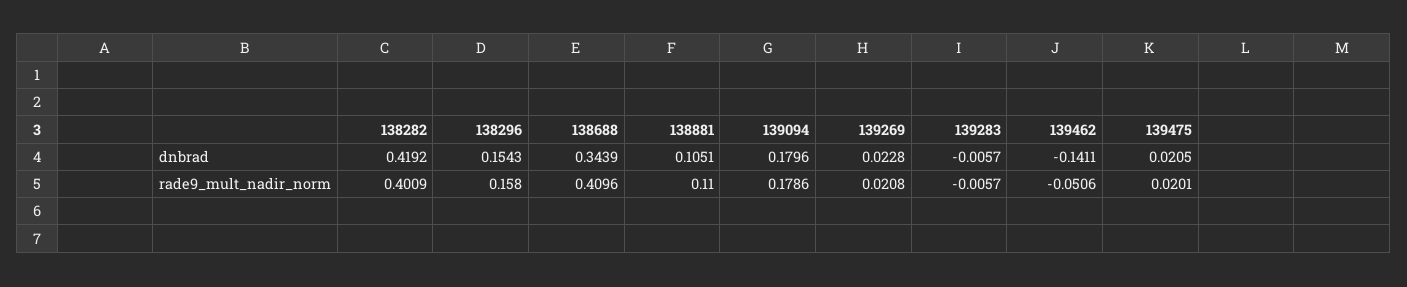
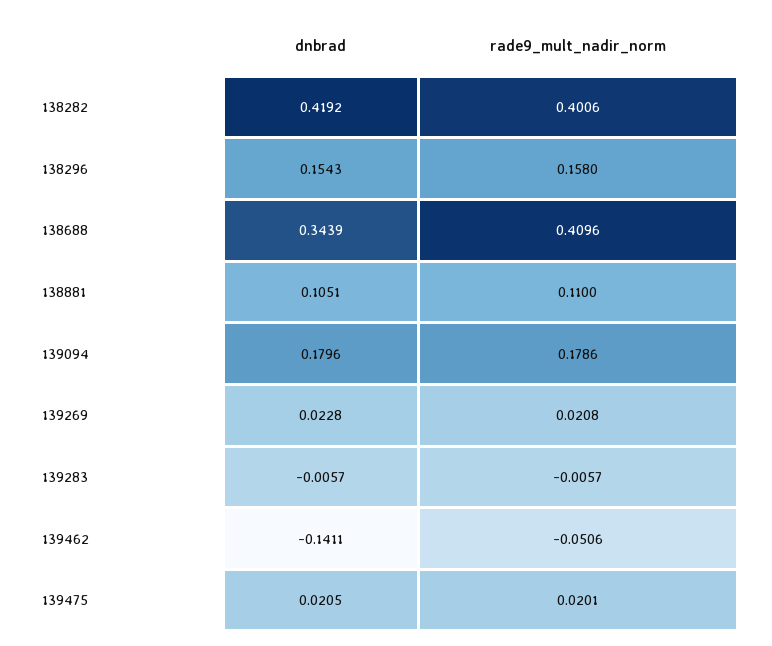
  {
    "138282": {
      "dnbrad": 0.4192,
-     "rade9_mult_nadir_norm": 0.4009
+     "rade9_mult_nadir_norm": 0.4006
    },
    "138296": {
      "dnbrad": 0.1543,
      "rade9_mult_nadir_norm": 0.158
    },
    "138688": {
      "dnbrad": 0.3439,
      "rade9_mult_nadir_norm": 0.4096
    },
    "138881": {
      "dnbrad": 0.1051,
      "rade9_mult_nadir_norm": 0.11
    },
    "139094": {
      "dnbrad": 0.1796,
      "rade9_mult_nadir_norm": 0.1786
    },
    "139269": {
      "dnbrad": 0.0228,
      "rade9_mult_nadir_norm": 0.0208
    },
    "139283": {
      "dnbrad": -0.0057,
      "rade9_mult_nadir_norm": -0.0057
    },
    "139462": {
      "dnbrad": -0.1411,
      "rade9_mult_nadir_norm": -0.0506
    },
    "139475": {
      "dnbrad": 0.0205,
      "rade9_mult_nadir_norm": 0.0201
    }
  }

